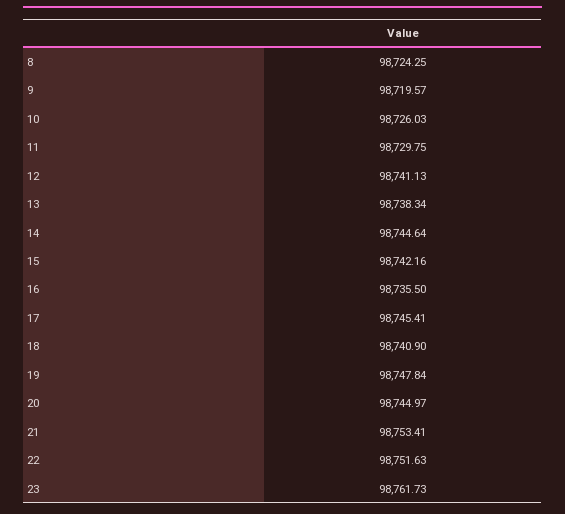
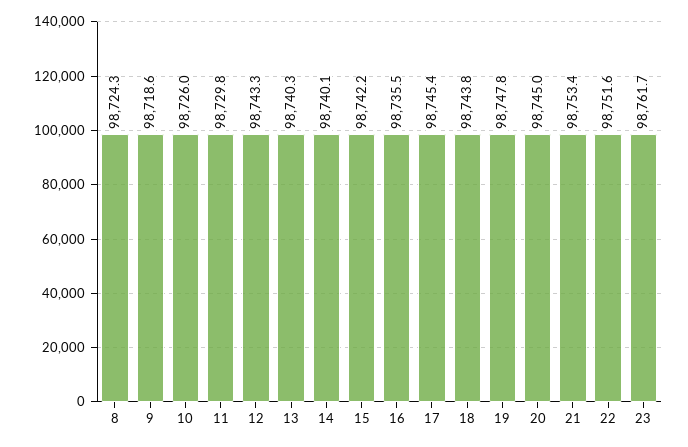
  {
    "8": 98724.25,
-   "9": 98719.57,
+   "9": 98718.6,
    "10": 98726.03,
    "11": 98729.75,
-   "12": 98741.13,
+   "12": 98743.3,
-   "13": 98738.34,
+   "13": 98740.3,
-   "14": 98744.64,
+   "14": 98740.1,
    "15": 98742.16,
    "16": 98735.5,
    "17": 98745.41,
-   "18": 98740.9,
+   "18": 98743.8,
    "19": 98747.84,
    "20": 98744.97,
    "21": 98753.41,
    "22": 98751.63,
    "23": 98761.73
  }

